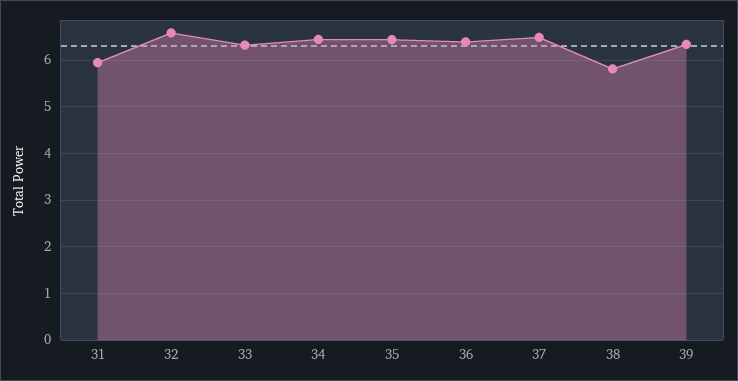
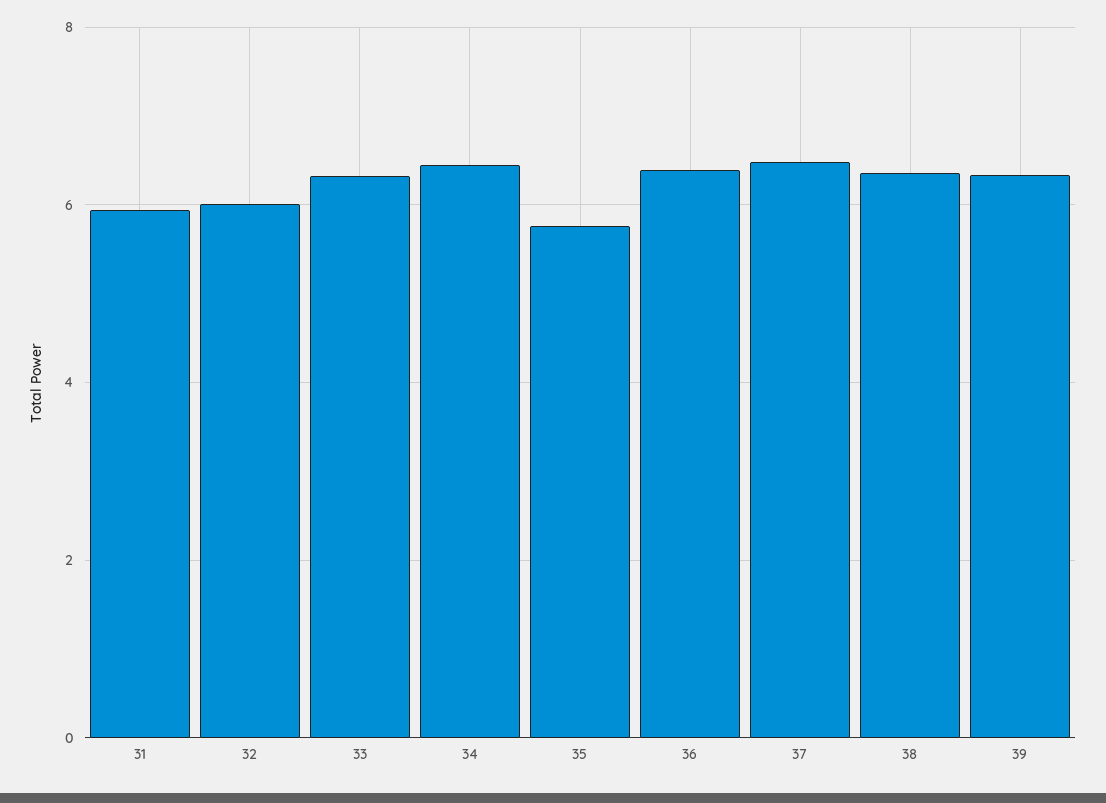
  {
    "31": 6,
-   "32": 6.6,
+   "32": 6,
    "33": 6.4,
    "34": 6.4,
-   "35": 6.4,
+   "35": 5.8,
    "36": 6.4,
    "37": 6.4,
-   "38": 5.8,
+   "38": 6.4,
    "39": 6.4
  }

